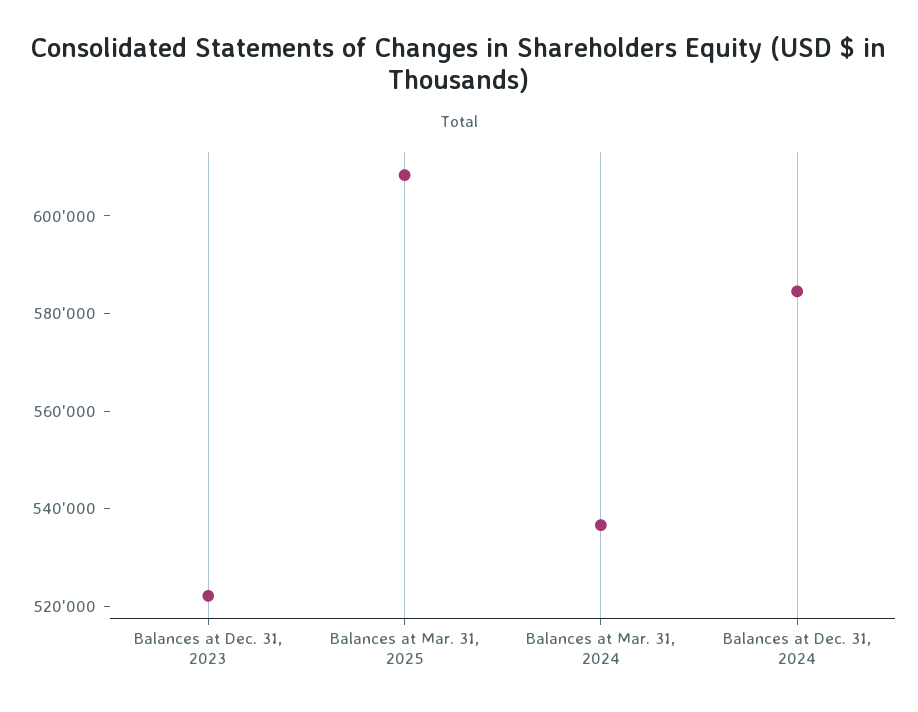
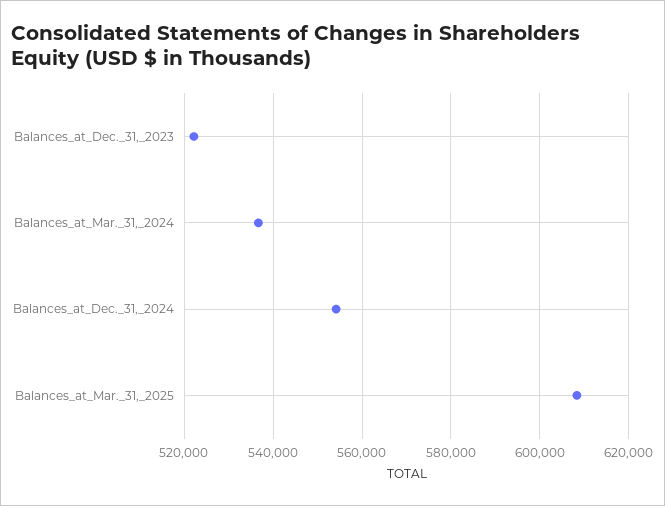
  {
    "Balances at Dec. 31, 2023": 522000,
    "Balances at Mar. 31, 2025": 608000,
    "Balances at Mar. 31, 2024": 536000,
-   "Balances at Dec. 31, 2024": 585000
+   "Balances at Dec. 31, 2024": 554000
  }

